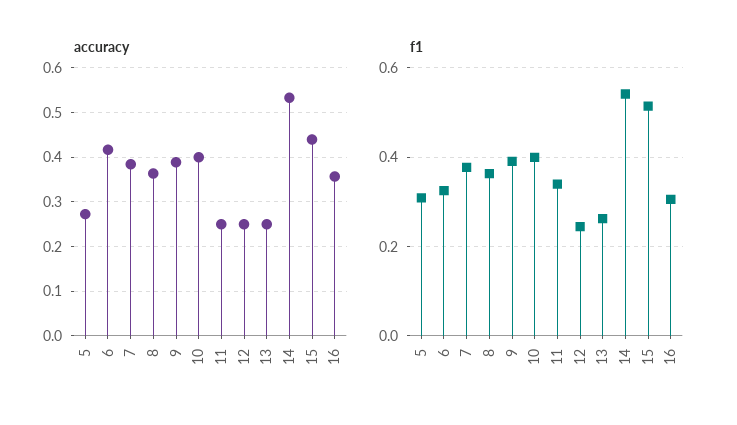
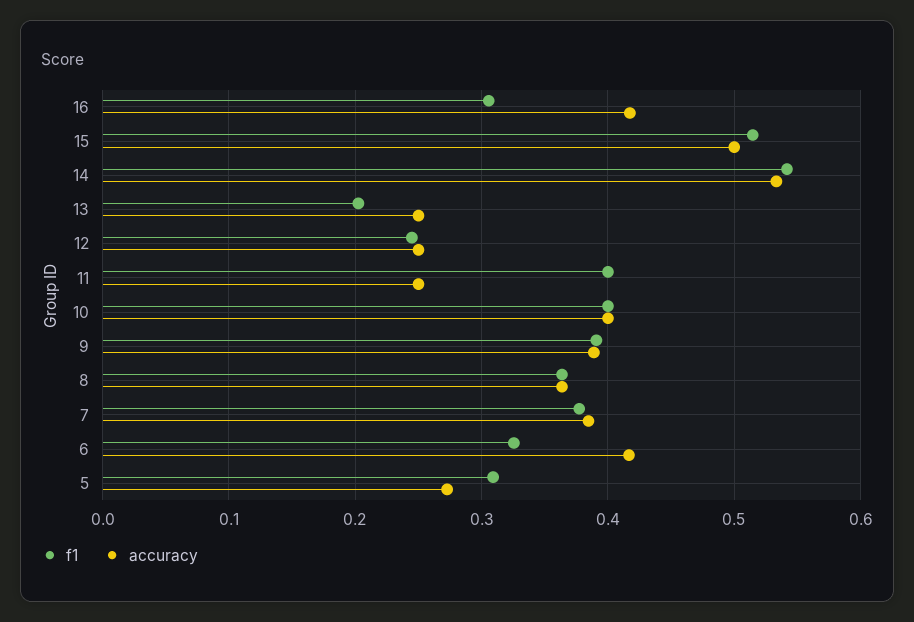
  {
    "accuracy": {
      "5": 0.27,
      "6": 0.42,
      "7": 0.38,
      "8": 0.36,
      "9": 0.39,
      "10": 0.4,
      "11": 0.25,
      "12": 0.25,
      "13": 0.25,
      "14": 0.53,
-     "15": 0.44,
+     "15": 0.5,
-     "16": 0.36
+     "16": 0.42
    },
    "f1": {
      "5": 0.31,
      "6": 0.33,
      "7": 0.38,
      "8": 0.36,
      "9": 0.39,
      "10": 0.4,
-     "11": 0.34,
+     "11": 0.4,
      "12": 0.24,
-     "13": 0.26,
+     "13": 0.2,
      "14": 0.54,
      "15": 0.51,
      "16": 0.31
    }
  }

